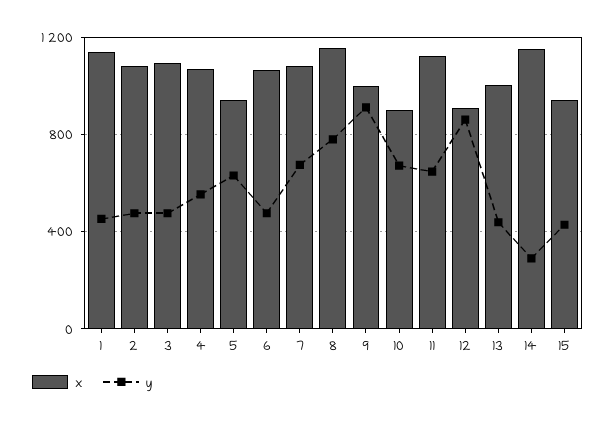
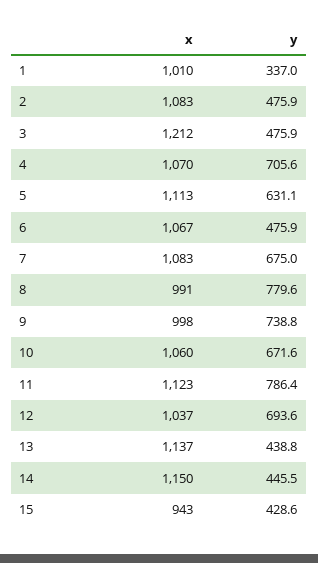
  {
    "x": {
-     "1": 1150,
+     "1": 1010,
      "2": 1083,
-     "3": 1100,
+     "3": 1212,
      "4": 1070,
-     "5": 950,
+     "5": 1113,
      "6": 1067,
      "7": 1083,
-     "8": 1150,
+     "8": 991,
      "9": 998,
-     "10": 900,
+     "10": 1060,
      "11": 1123,
-     "12": 900,
+     "12": 1037,
-     "13": 1000,
+     "13": 1137,
      "14": 1150,
      "15": 943
    },
    "y": {
-     "1": 450,
+     "1": 337,
      "2": 475.9,
      "3": 475.9,
-     "4": 550,
+     "4": 705.6,
      "5": 631.1,
      "6": 475.9,
      "7": 675,
      "8": 779.6,
-     "9": 900,
+     "9": 738.8,
      "10": 671.6,
-     "11": 650,
+     "11": 786.4,
-     "12": 850,
+     "12": 693.6,
      "13": 438.8,
-     "14": 300,
+     "14": 445.5,
      "15": 428.6
    }
  }

